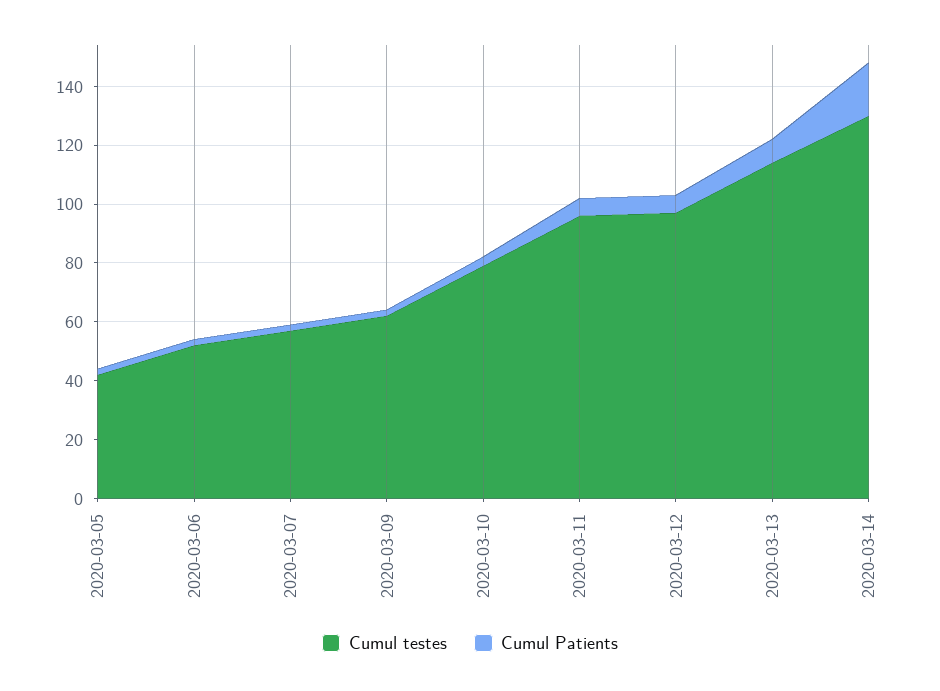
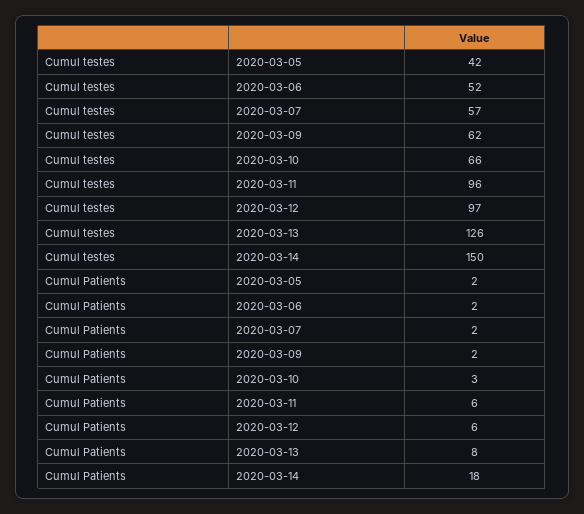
  {
    "Cumul testes": {
      "2020-03-05": 42,
      "2020-03-06": 52,
      "2020-03-07": 57,
      "2020-03-09": 62,
-     "2020-03-10": 80,
+     "2020-03-10": 66,
      "2020-03-11": 96,
      "2020-03-12": 97,
-     "2020-03-13": 115,
+     "2020-03-13": 126,
-     "2020-03-14": 130
+     "2020-03-14": 150
    },
    "Cumul Patients": {
      "2020-03-05": 2,
      "2020-03-06": 2,
      "2020-03-07": 2,
      "2020-03-09": 2,
      "2020-03-10": 3,
      "2020-03-11": 6,
      "2020-03-12": 6,
      "2020-03-13": 8,
      "2020-03-14": 18
    }
  }

